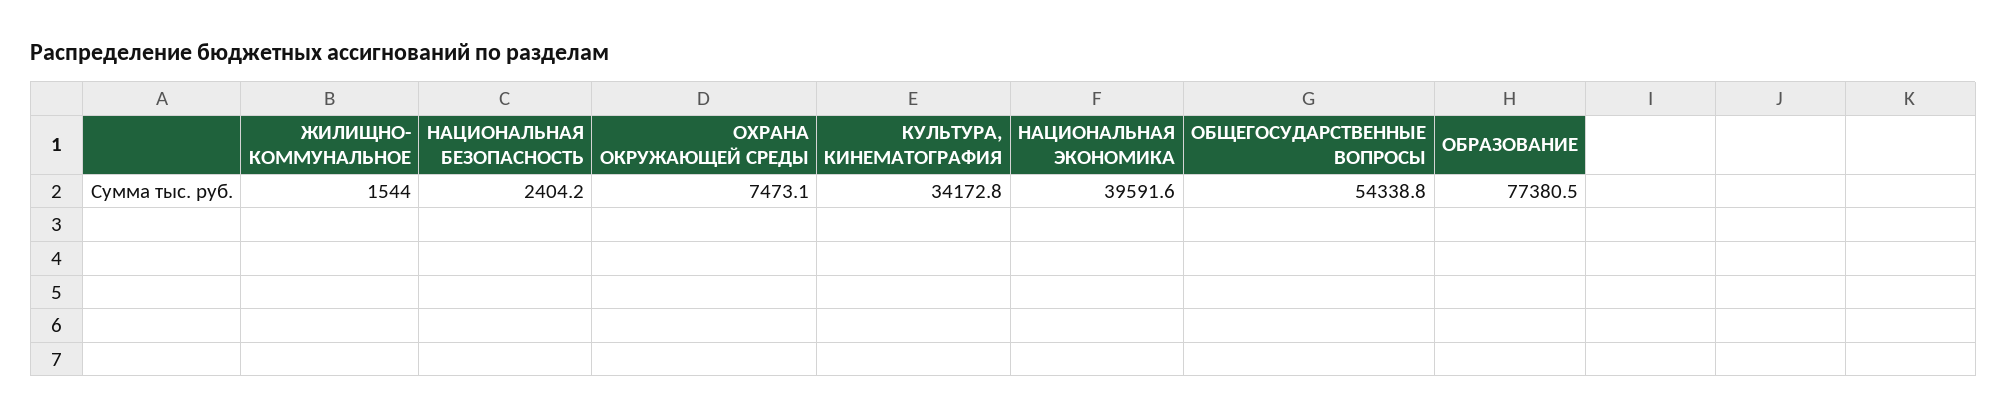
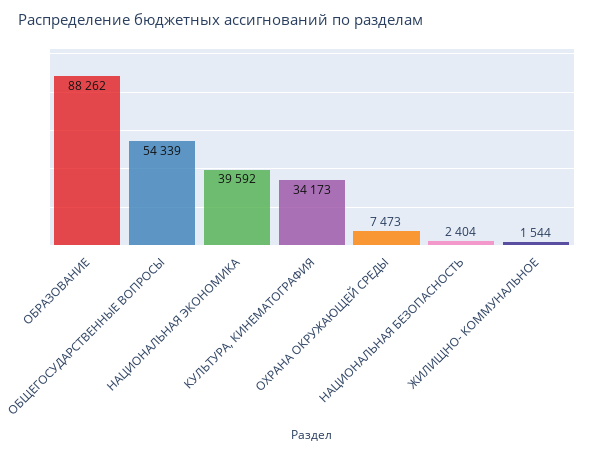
  {
    "ЖИЛИЩНО- КОММУНАЛЬНОЕ": 1544,
    "НАЦИОНАЛЬНАЯ БЕЗОПАСНОСТЬ": 2404.2,
    "ОХРАНА ОКРУЖАЮЩЕЙ СРЕДЫ": 7473.1,
    "КУЛЬТУРА, КИНЕМАТОГРАФИЯ": 34172.8,
    "НАЦИОНАЛЬНАЯ ЭКОНОМИКА": 39591.6,
    "ОБЩЕГОСУДАРСТВЕННЫЕ ВОПРОСЫ": 54338.8,
-   "ОБРАЗОВАНИЕ": 77380.5
+   "ОБРАЗОВАНИЕ": 88262
  }

